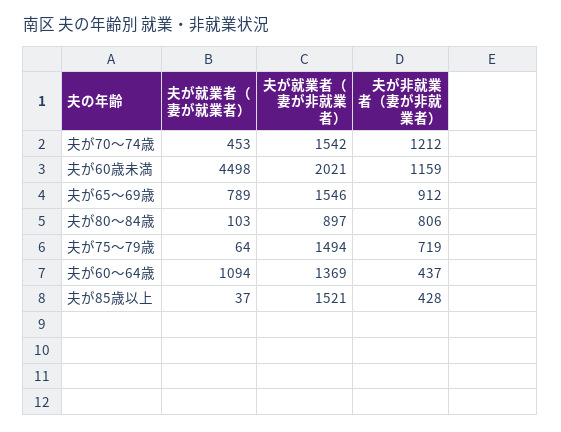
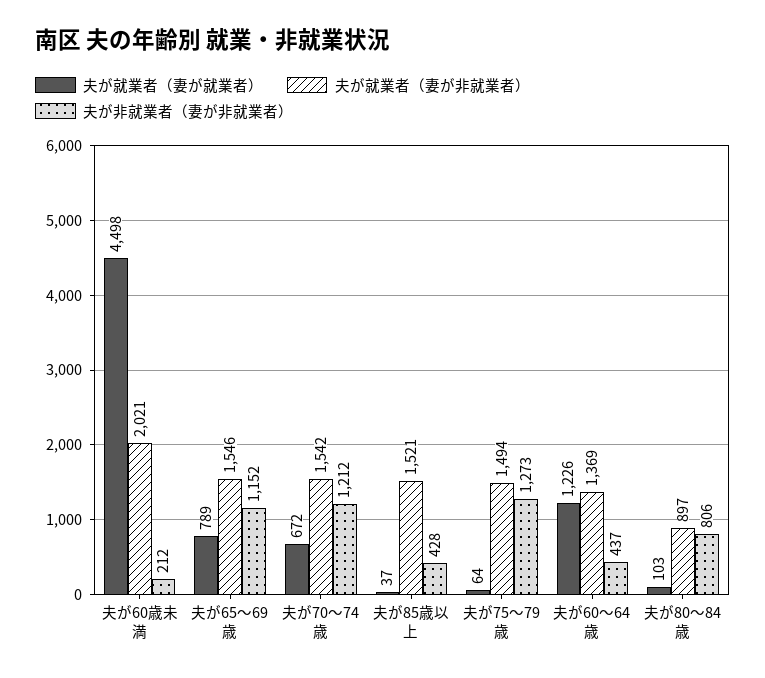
  {
    "夫が就業者（妻が就業者）": {
-     "夫が70～74歳": 453,
+     "夫が70～74歳": 672,
      "夫が60歳未満": 4498,
      "夫が65～69歳": 789,
      "夫が80～84歳": 103,
      "夫が75～79歳": 64,
-     "夫が60～64歳": 1094,
+     "夫が60～64歳": 1226,
      "夫が85歳以上": 37
    },
    "夫が就業者（妻が非就業者）": {
      "夫が70～74歳": 1542,
      "夫が60歳未満": 2021,
      "夫が65～69歳": 1546,
      "夫が80～84歳": 897,
      "夫が75～79歳": 1494,
      "夫が60～64歳": 1369,
      "夫が85歳以上": 1521
    },
    "夫が非就業者（妻が非就業者）": {
      "夫が70～74歳": 1212,
-     "夫が60歳未満": 1159,
+     "夫が60歳未満": 212,
-     "夫が65～69歳": 912,
+     "夫が65～69歳": 1152,
      "夫が80～84歳": 806,
-     "夫が75～79歳": 719,
+     "夫が75～79歳": 1273,
      "夫が60～64歳": 437,
      "夫が85歳以上": 428
    }
  }

